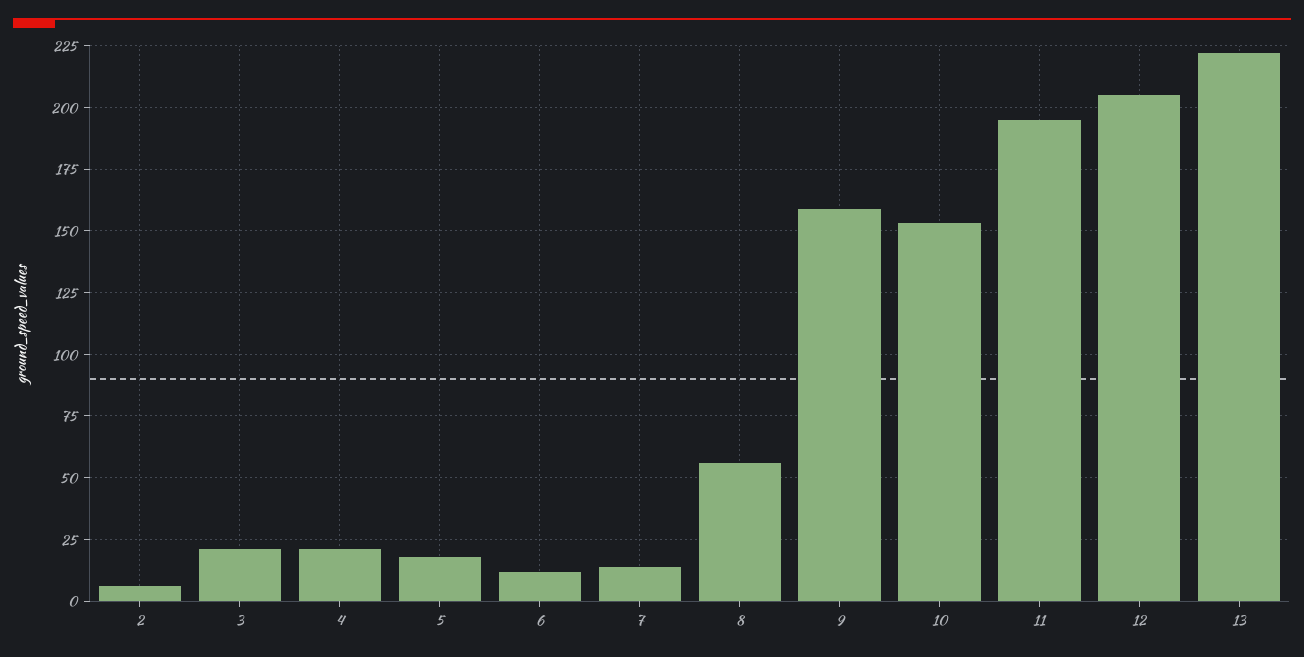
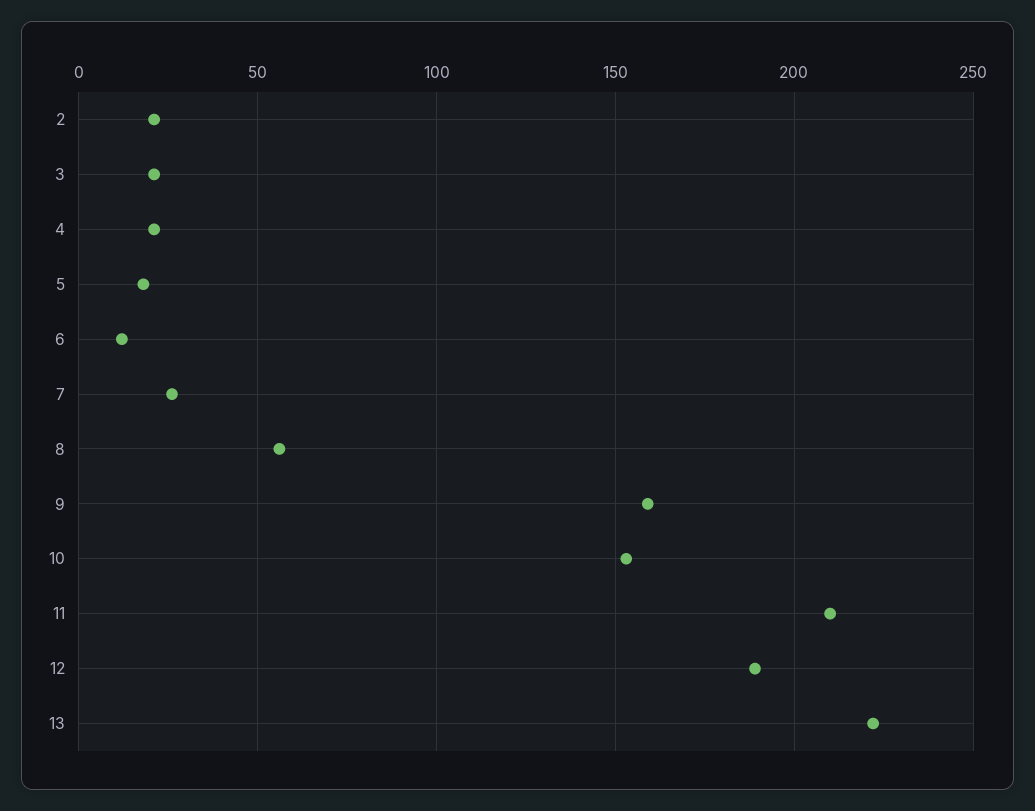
  {
-   "2": 5,
+   "2": 20,
    "3": 20,
    "4": 20,
    "5": 20,
    "6": 10,
-   "7": 15,
+   "7": 25,
    "8": 55,
    "9": 160,
    "10": 155,
-   "11": 195,
+   "11": 210,
-   "12": 205,
+   "12": 190,
    "13": 220
  }

